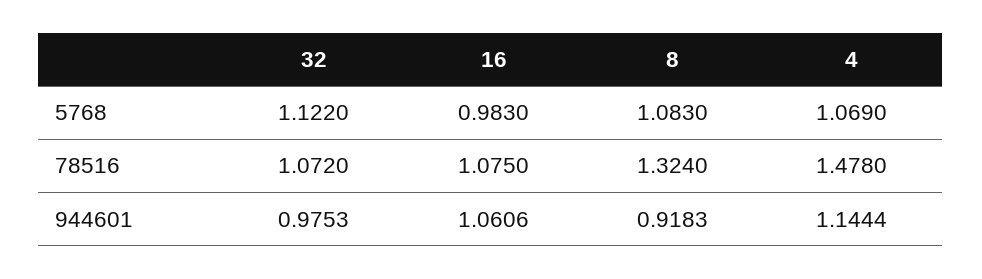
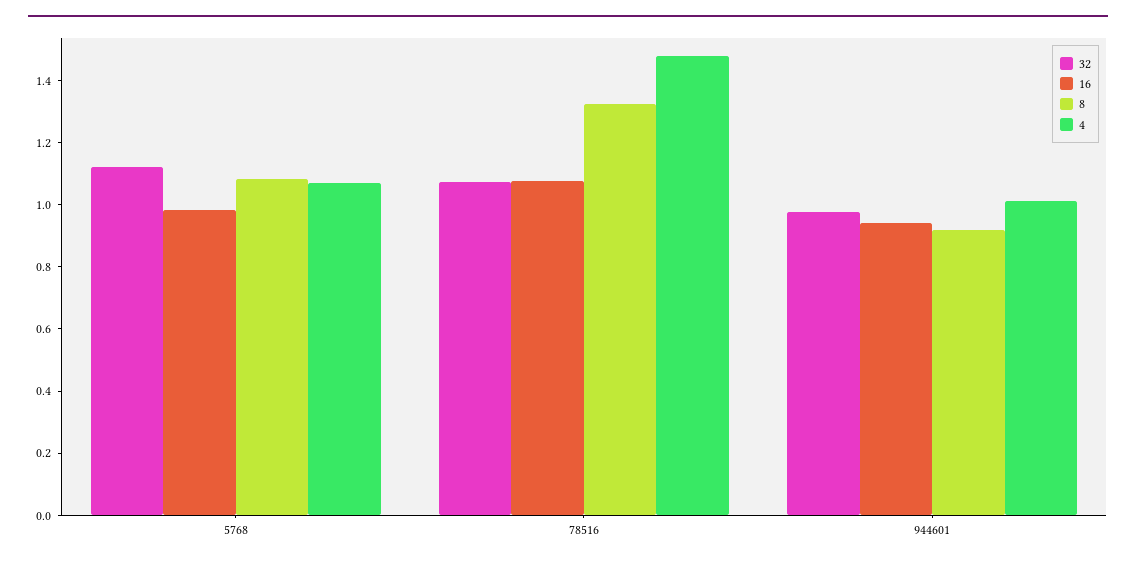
  {
    "32": {
      "5768": 1.122,
      "78516": 1.072,
      "944601": 0.9753
    },
    "16": {
      "5768": 0.983,
      "78516": 1.075,
-     "944601": 1.0606
+     "944601": 0.95
    },
    "8": {
      "5768": 1.083,
      "78516": 1.324,
      "944601": 0.9183
    },
    "4": {
      "5768": 1.069,
      "78516": 1.478,
-     "944601": 1.1444
+     "944601": 1
    }
  }

